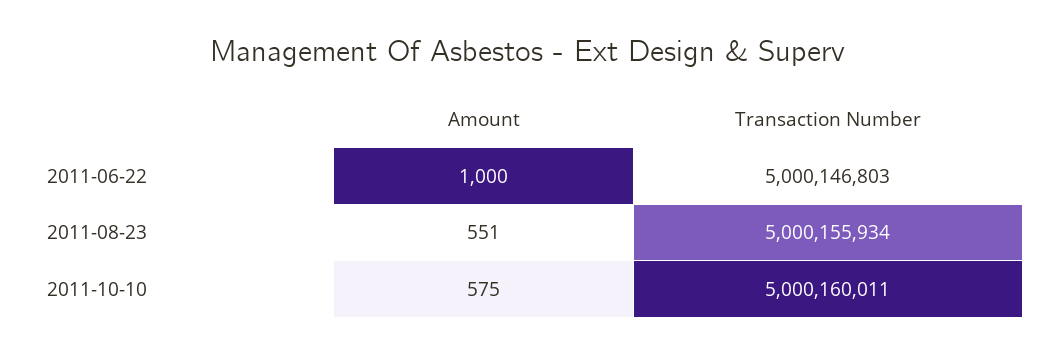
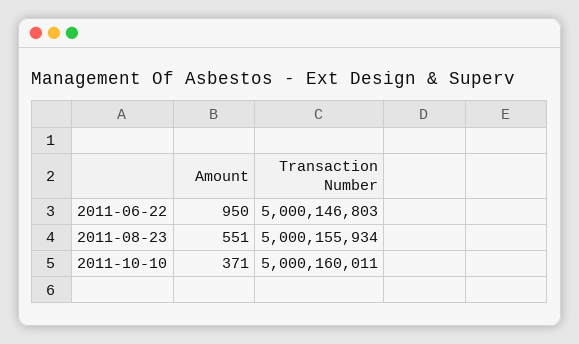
  {
    "Amount": {
-     "2011-06-22": 1000,
+     "2011-06-22": 950,
      "2011-08-23": 551,
-     "2011-10-10": 575
+     "2011-10-10": 371
    },
    "Transaction Number": {
      "2011-06-22": 5000146803,
      "2011-08-23": 5000155934,
      "2011-10-10": 5000160011
    }
  }

